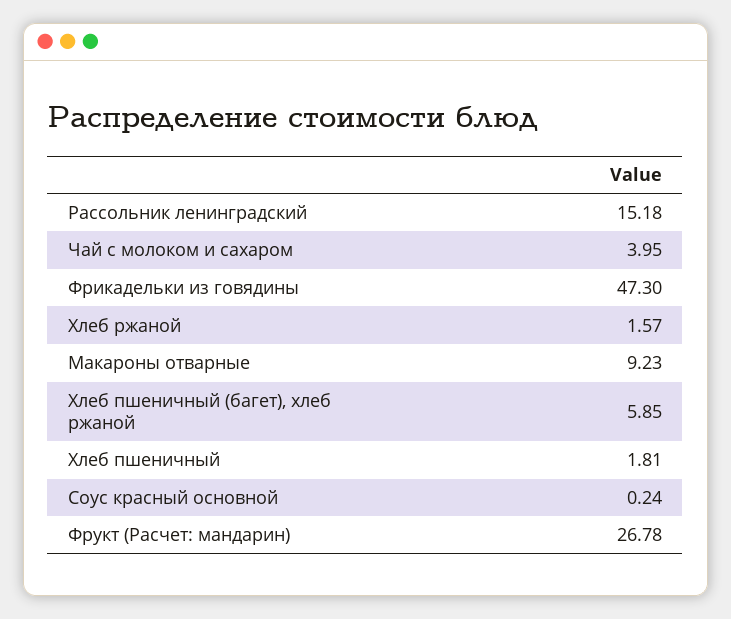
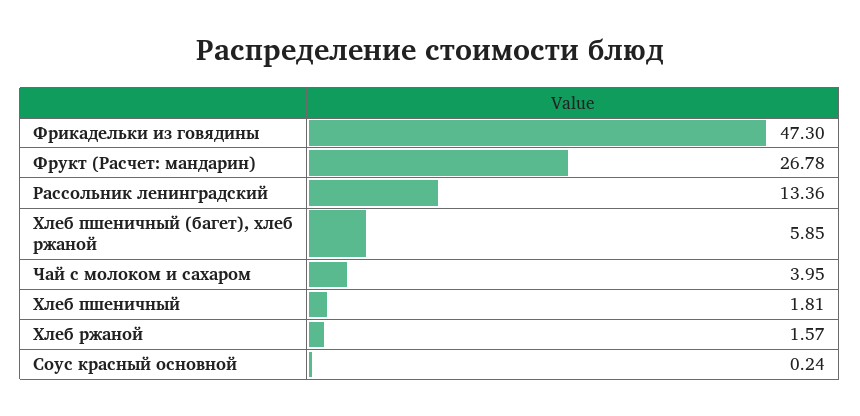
  {
-   "Рассольник ленинградский": 15.18,
+   "Рассольник ленинградский": 13.36,
    "Чай с молоком и сахаром": 3.95,
    "Фрикадельки из говядины": 47.3,
    "Хлеб ржаной": 1.57,
-   "Макароны отварные": 9.23,
    "Хлеб пшеничный (багет), хлеб ржаной": 5.85,
    "Хлеб пшеничный": 1.81,
    "Соус красный основной": 0.24,
    "Фрукт (Расчет: мандарин)": 26.78
  }

